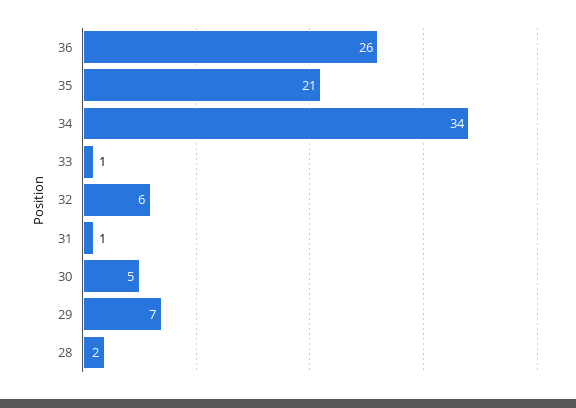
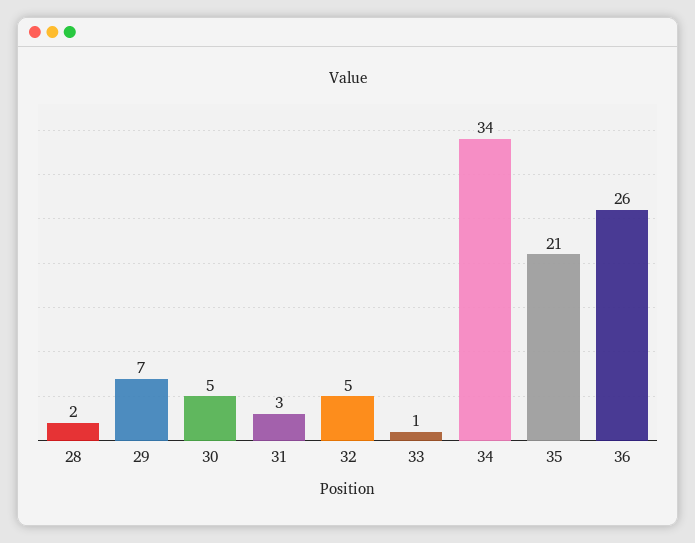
  {
    "36": 26,
    "35": 21,
    "34": 34,
    "33": 1,
-   "32": 6,
+   "32": 5,
-   "31": 1,
+   "31": 3,
    "30": 5,
    "29": 7,
    "28": 2
  }

